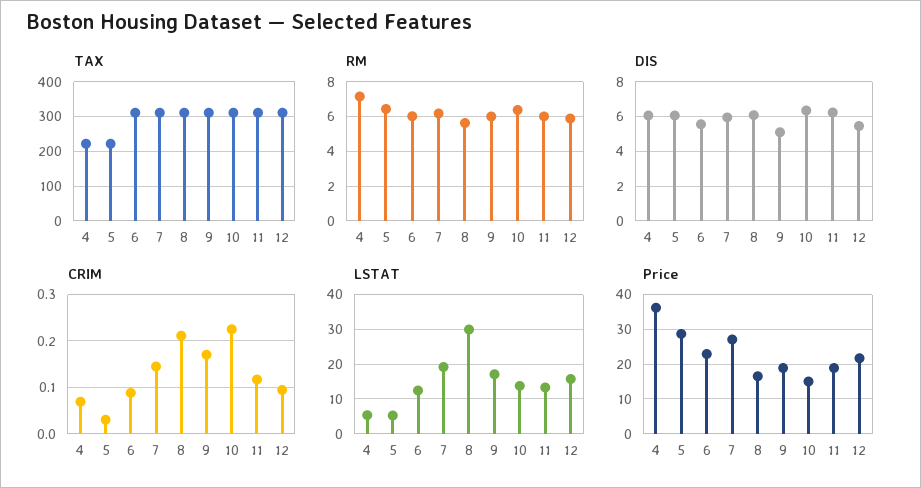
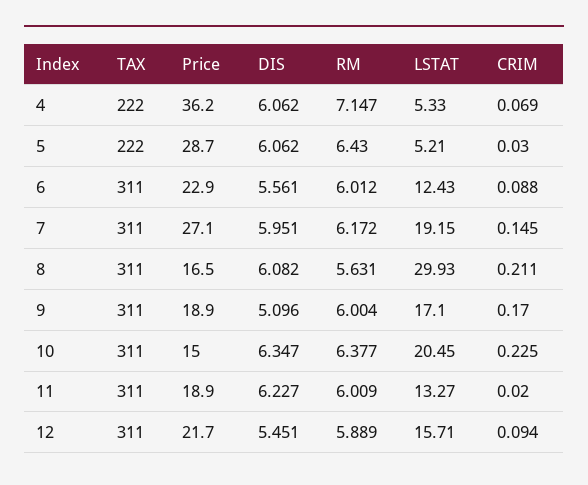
  {
    "TAX": {
      "4": 222,
      "5": 222,
      "6": 311,
      "7": 311,
      "8": 311,
      "9": 311,
      "10": 311,
      "11": 311,
      "12": 311
    },
    "RM": {
      "4": 7.147,
      "5": 6.43,
      "6": 6.012,
      "7": 6.172,
      "8": 5.631,
      "9": 6.004,
      "10": 6.377,
      "11": 6.009,
      "12": 5.889
    },
    "DIS": {
      "4": 6.062,
      "5": 6.062,
      "6": 5.561,
      "7": 5.951,
      "8": 6.082,
      "9": 5.096,
      "10": 6.347,
      "11": 6.227,
      "12": 5.451
    },
    "CRIM": {
      "4": 0.069,
      "5": 0.03,
      "6": 0.088,
      "7": 0.145,
      "8": 0.211,
      "9": 0.17,
      "10": 0.225,
-     "11": 0.12,
+     "11": 0.02,
      "12": 0.094
    },
    "LSTAT": {
      "4": 5.33,
      "5": 5.21,
      "6": 12.43,
      "7": 19.15,
      "8": 29.93,
      "9": 17.1,
-     "10": 14,
+     "10": 20.45,
      "11": 13.27,
      "12": 15.71
    },
    "Price": {
      "4": 36.2,
      "5": 28.7,
      "6": 22.9,
      "7": 27.1,
      "8": 16.5,
      "9": 18.9,
      "10": 15,
      "11": 18.9,
      "12": 21.7
    }
  }

